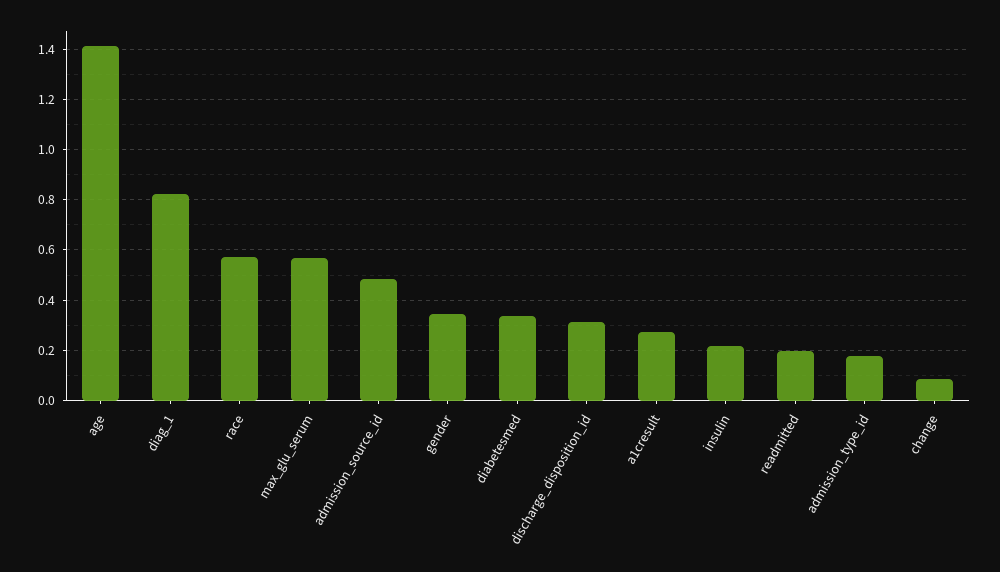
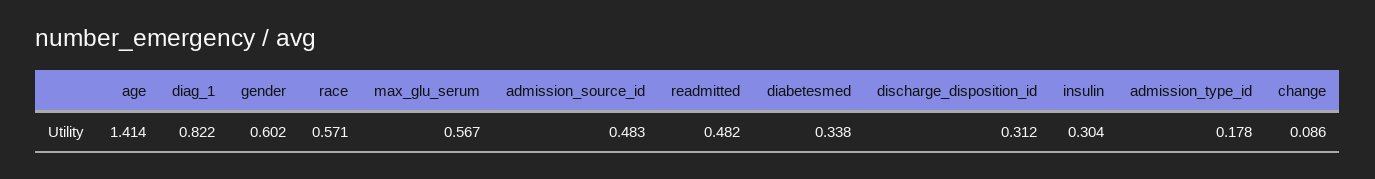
  {
    "age": 1.414,
    "diag_1": 0.822,
    "race": 0.571,
    "max_glu_serum": 0.567,
    "admission_source_id": 0.483,
-   "gender": 0.35,
+   "gender": 0.602,
    "diabetesmed": 0.338,
    "discharge_disposition_id": 0.312,
-   "a1cresult": 0.275,
-   "insulin": 0.225,
+   "insulin": 0.304,
-   "readmitted": 0.2,
+   "readmitted": 0.482,
    "admission_type_id": 0.178,
    "change": 0.086
  }

